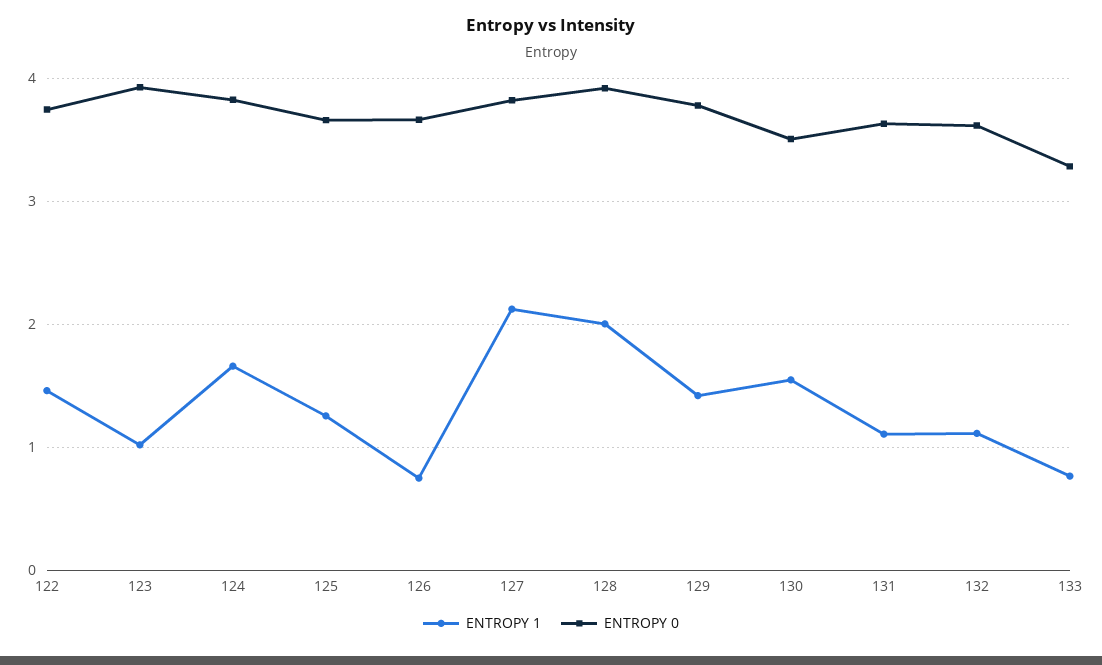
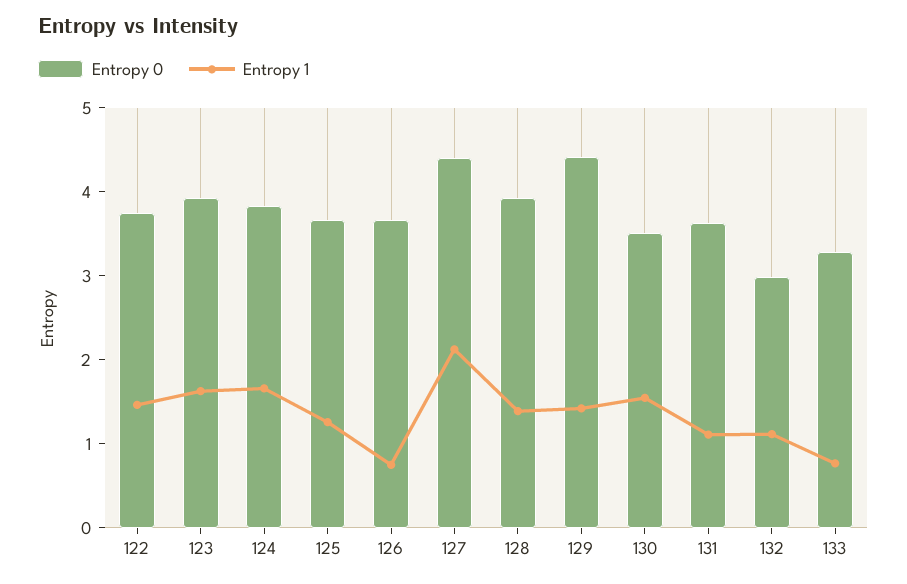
  {
    "ENTROPY 1": {
      "122": 1.5,
-     "123": 1,
+     "123": 1.6,
      "124": 1.7,
      "125": 1.3,
      "126": 0.8,
      "127": 2.1,
-     "128": 2,
+     "128": 1.4,
      "129": 1.4,
      "130": 1.5,
      "131": 1.1,
      "132": 1.1,
      "133": 0.8
    },
    "ENTROPY 0": {
      "122": 3.7,
      "123": 3.9,
      "124": 3.8,
      "125": 3.7,
      "126": 3.7,
-     "127": 3.8,
+     "127": 4.4,
      "128": 3.9,
-     "129": 3.8,
+     "129": 4.4,
      "130": 3.5,
      "131": 3.6,
-     "132": 3.6,
+     "132": 3,
      "133": 3.3
    }
  }

